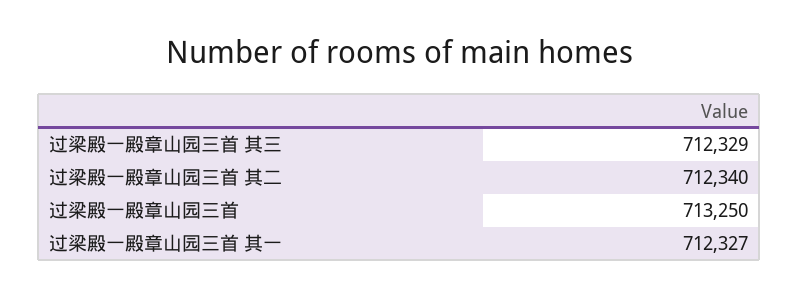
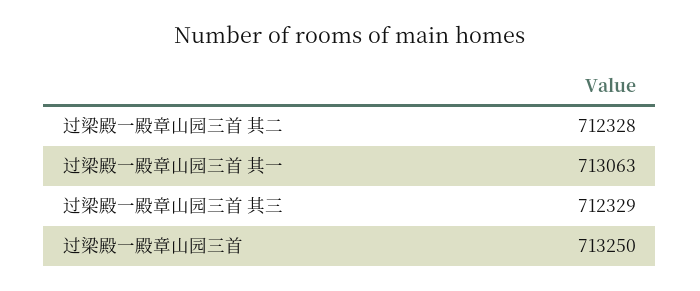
  {
    "过梁殿一殿章山园三首 其三": 712329,
-   "过梁殿一殿章山园三首 其二": 712340,
+   "过梁殿一殿章山园三首 其二": 712328,
    "过梁殿一殿章山园三首": 713250,
-   "过梁殿一殿章山园三首 其一": 712327
+   "过梁殿一殿章山园三首 其一": 713063
  }

